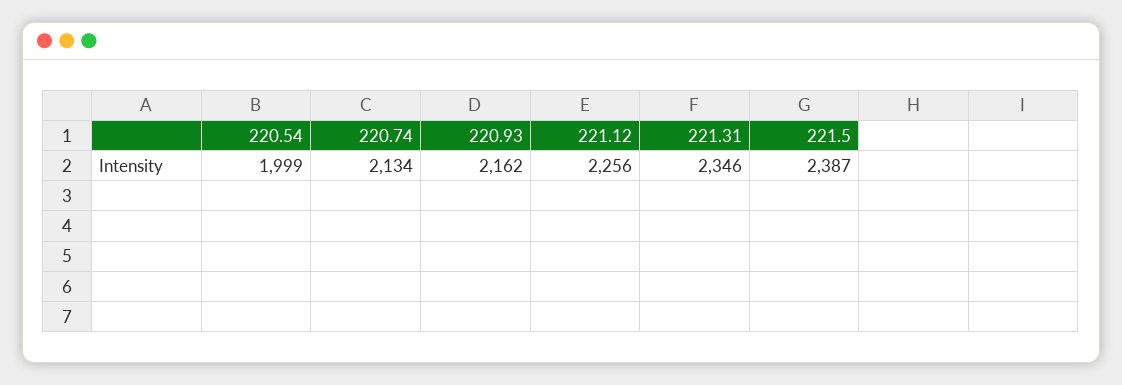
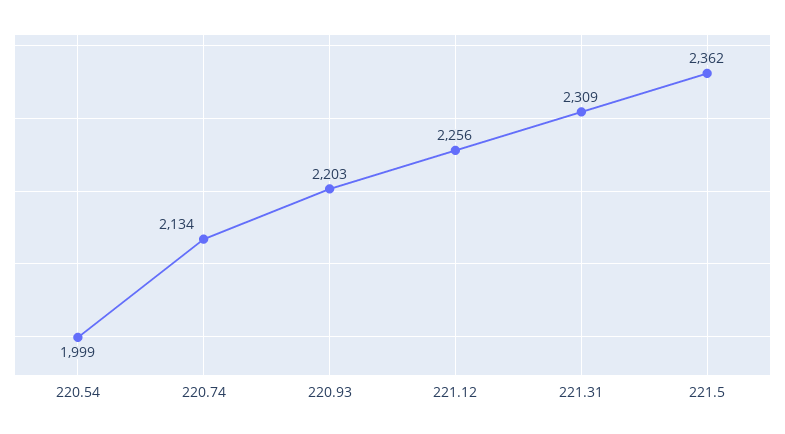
  {
    "220.54": 1999,
    "220.74": 2134,
-   "220.93": 2162,
+   "220.93": 2203,
    "221.12": 2256,
-   "221.31": 2346,
+   "221.31": 2309,
-   "221.5": 2387
+   "221.5": 2362
  }

